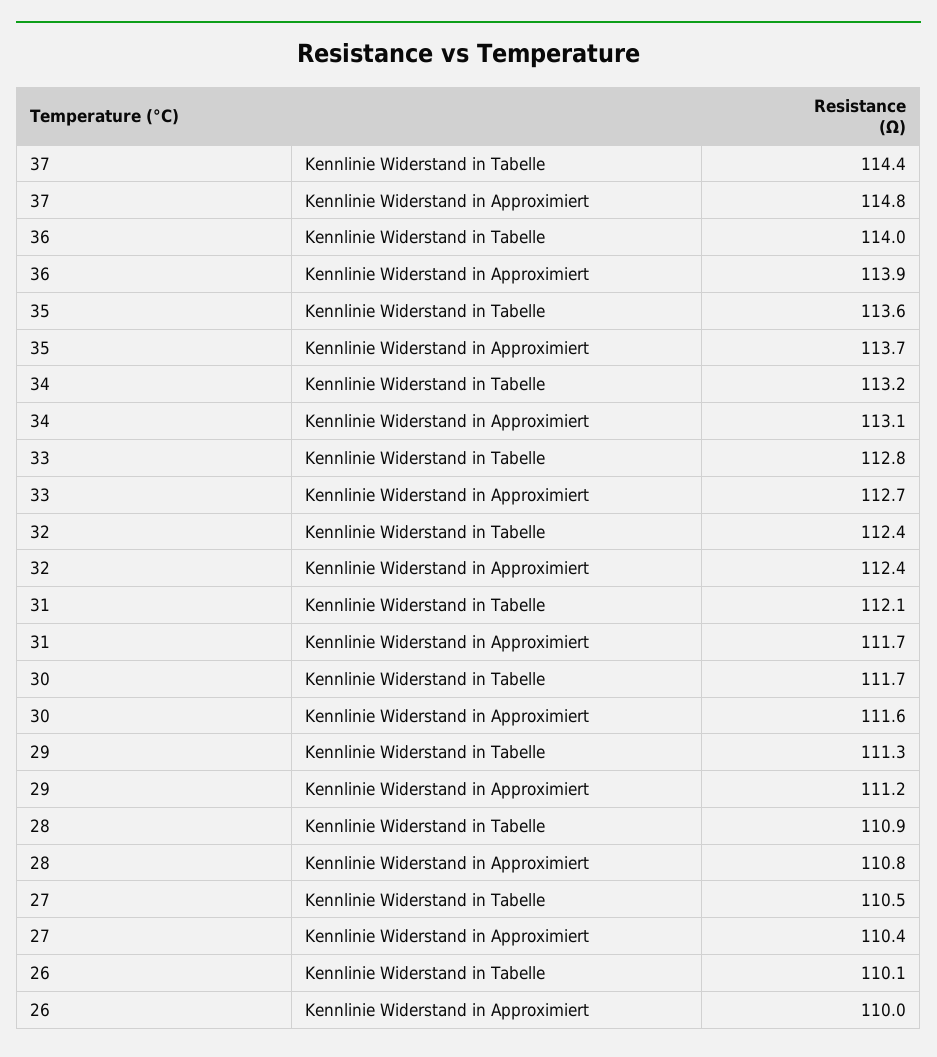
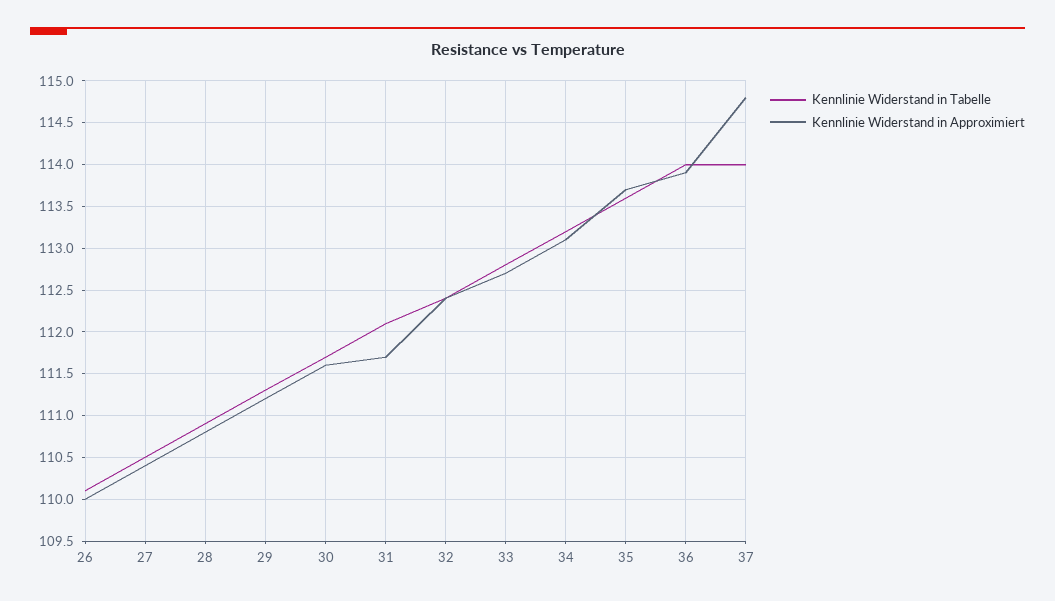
  {
    "Kennlinie Widerstand in Tabelle": {
-     "37": 114.4,
+     "37": 114,
      "36": 114,
      "35": 113.6,
      "34": 113.2,
      "33": 112.8,
      "32": 112.4,
      "31": 112.1,
      "30": 111.7,
      "29": 111.3,
      "28": 110.9,
      "27": 110.5,
      "26": 110.1
    },
    "Kennlinie Widerstand in Approximiert": {
      "37": 114.8,
      "36": 113.9,
      "35": 113.7,
      "34": 113.1,
      "33": 112.7,
      "32": 112.4,
      "31": 111.7,
      "30": 111.6,
      "29": 111.2,
      "28": 110.8,
      "27": 110.4,
      "26": 110
    }
  }

